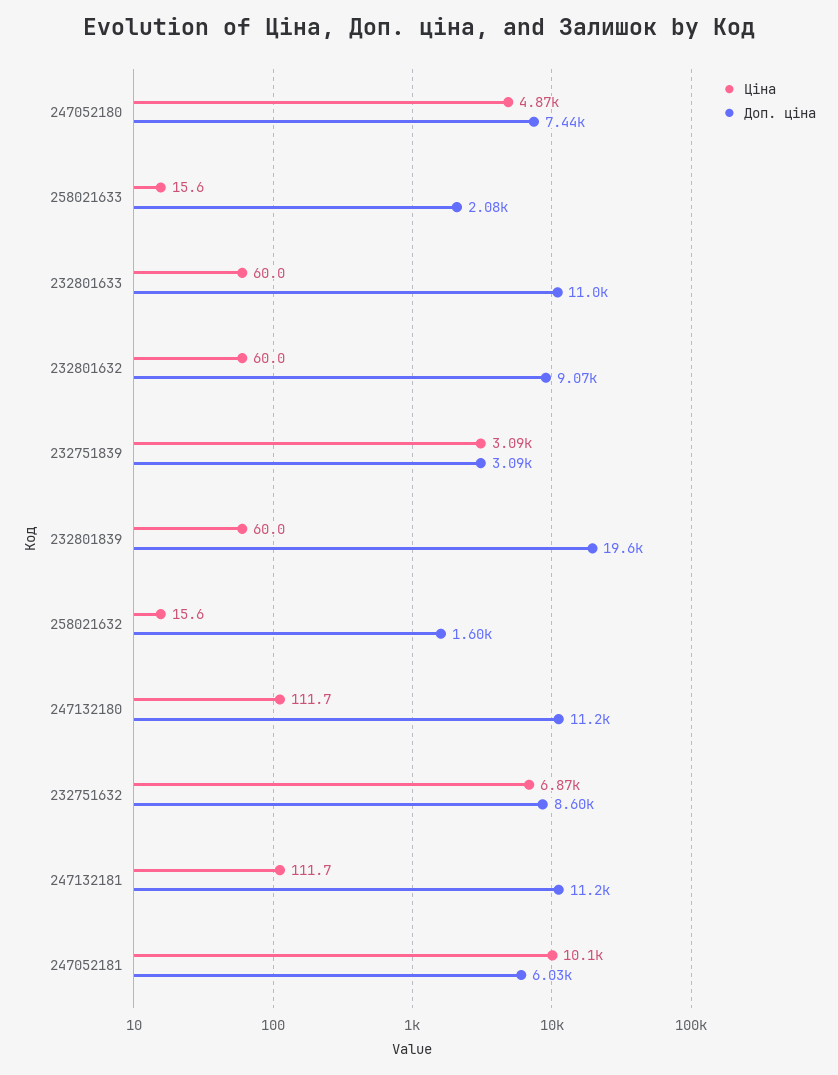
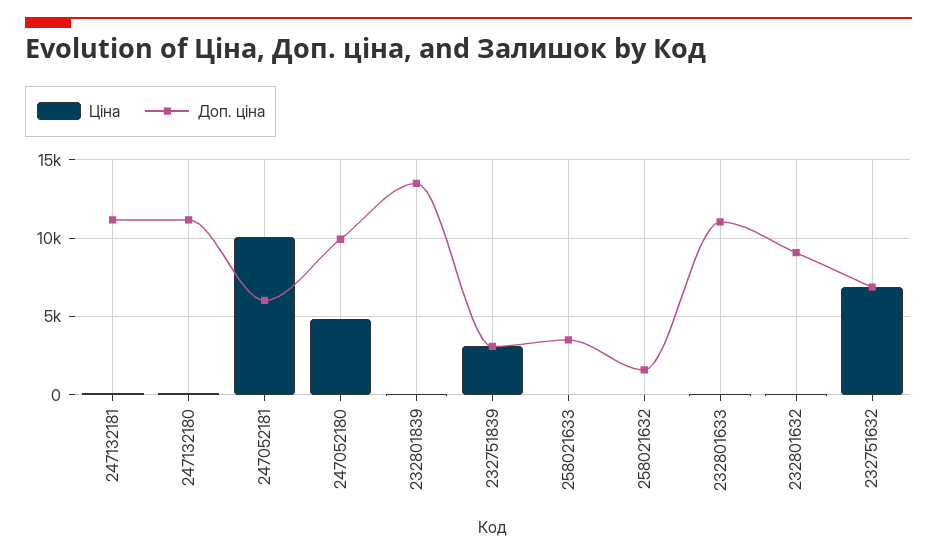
  {
    "Ціна": {
      "247052180": 4870,
      "258021633": 15.6,
      "232801633": 60,
      "232801632": 60,
      "232751839": 3090,
      "232801839": 60,
      "258021632": 15.6,
      "247132180": 111.7,
      "232751632": 6870,
      "247132181": 111.7,
      "247052181": 10100
    },
    "Доп. ціна": {
-     "247052180": 7440,
+     "247052180": 10000,
-     "258021633": 2080,
+     "258021633": 3500,
      "232801633": 11000,
      "232801632": 9070,
      "232751839": 3090,
-     "232801839": 19600,
+     "232801839": 13500,
      "258021632": 1600,
      "247132180": 11200,
-     "232751632": 8600,
+     "232751632": 7000,
      "247132181": 11200,
      "247052181": 6030
    }
  }

